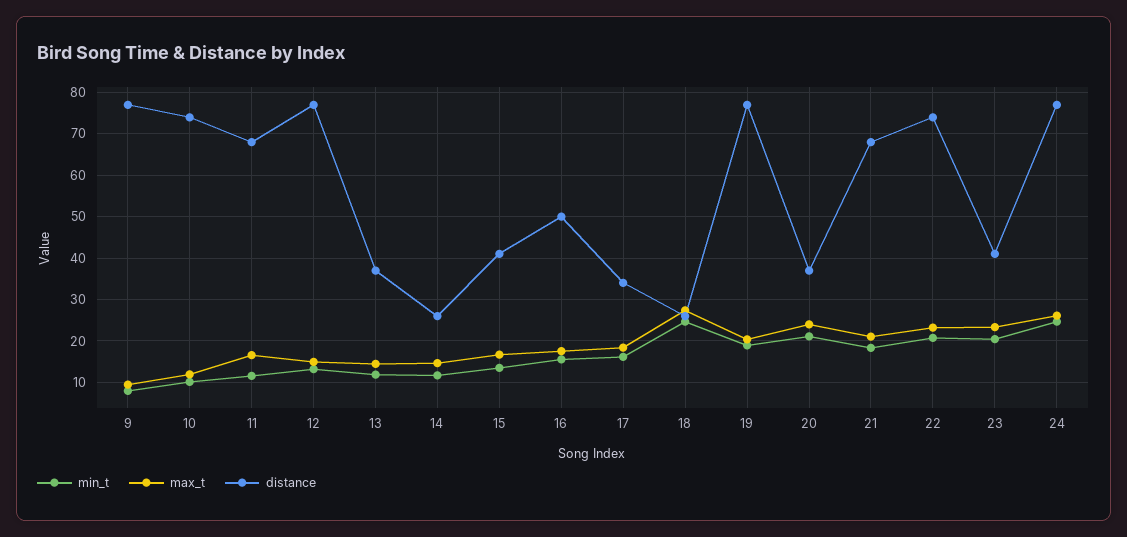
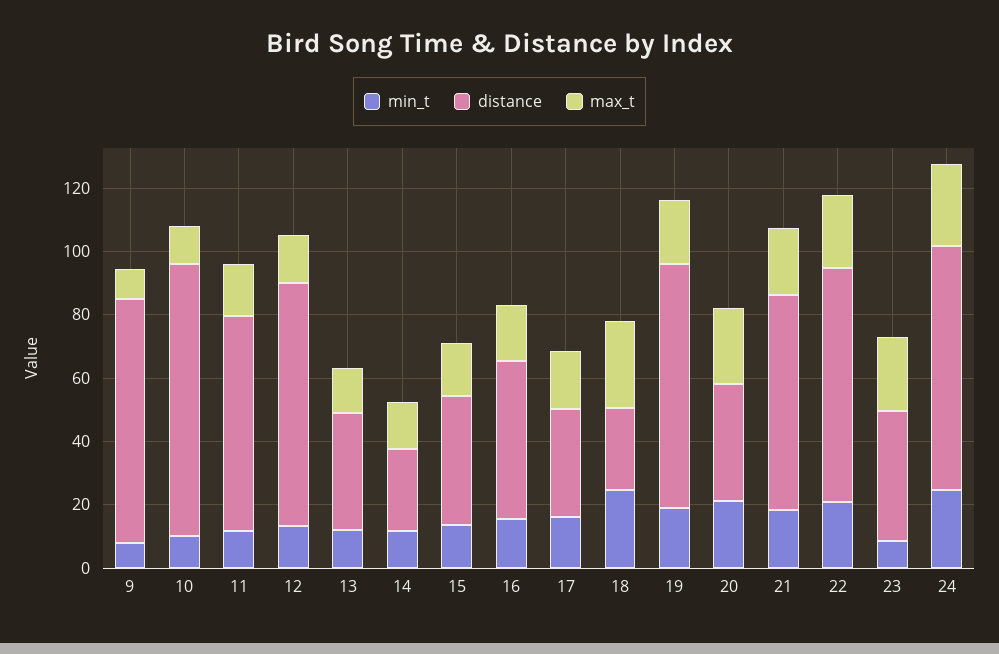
  {
    "min_t": {
      "9": 8,
      "10": 10,
      "11": 12,
      "12": 14,
      "13": 12,
      "14": 12,
      "15": 14,
      "16": 16,
      "17": 16,
      "18": 24,
      "19": 18,
      "20": 22,
      "21": 18,
      "22": 20,
-     "23": 20,
+     "23": 10,
      "24": 24
    },
    "max_t": {
      "9": 10,
      "10": 12,
      "11": 16,
      "12": 14,
      "13": 14,
      "14": 14,
      "15": 16,
      "16": 18,
      "17": 18,
      "18": 28,
      "19": 20,
      "20": 24,
      "21": 22,
      "22": 24,
      "23": 24,
      "24": 26
    },
    "distance": {
      "9": 78,
-     "10": 74,
+     "10": 85,
      "11": 68,
      "12": 78,
      "13": 38,
      "14": 26,
      "15": 42,
      "16": 50,
      "17": 34,
      "18": 26,
      "19": 78,
      "20": 38,
      "21": 68,
      "22": 74,
      "23": 42,
      "24": 78
    }
  }

